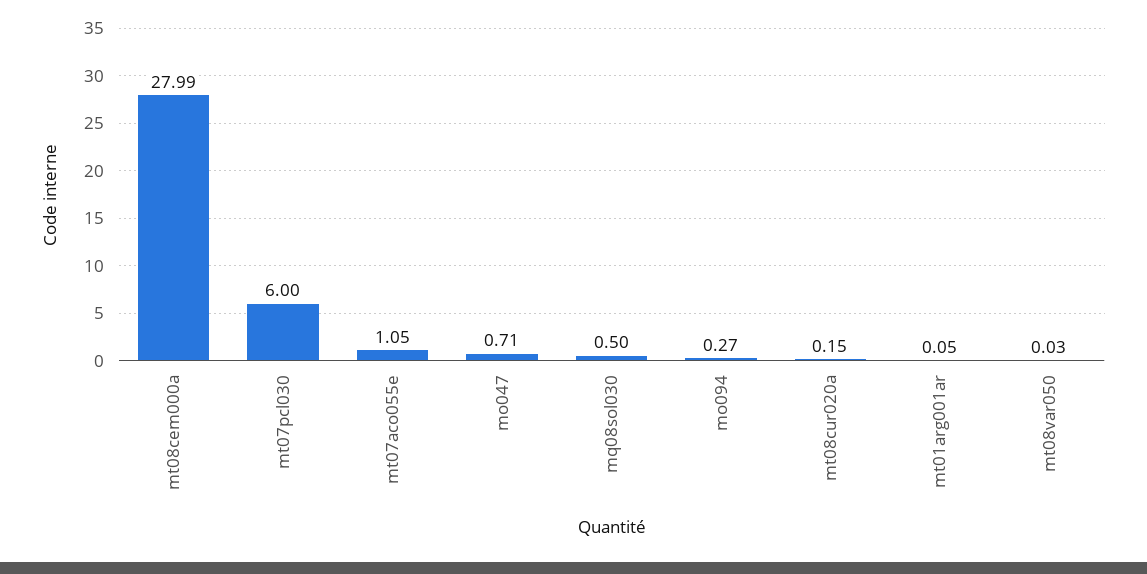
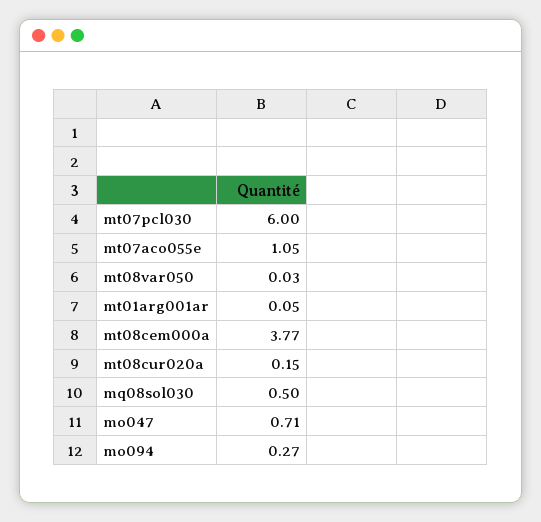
  {
-   "mt08cem000a": 27.99,
+   "mt08cem000a": 3.77,
    "mt07pcl030": 6,
    "mt07aco055e": 1.05,
    "mo047": 0.71,
    "mq08sol030": 0.5,
    "mo094": 0.27,
    "mt08cur020a": 0.15,
    "mt01arg001ar": 0.05,
    "mt08var050": 0.03
  }

